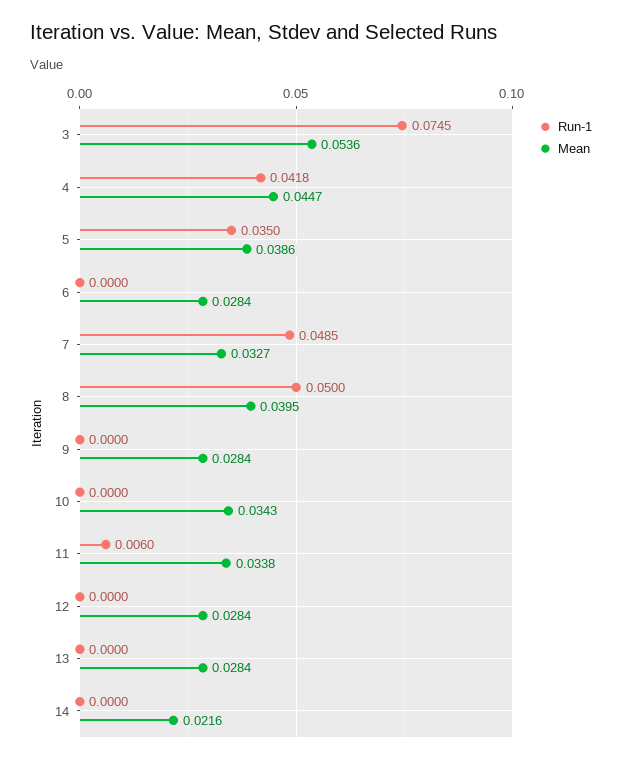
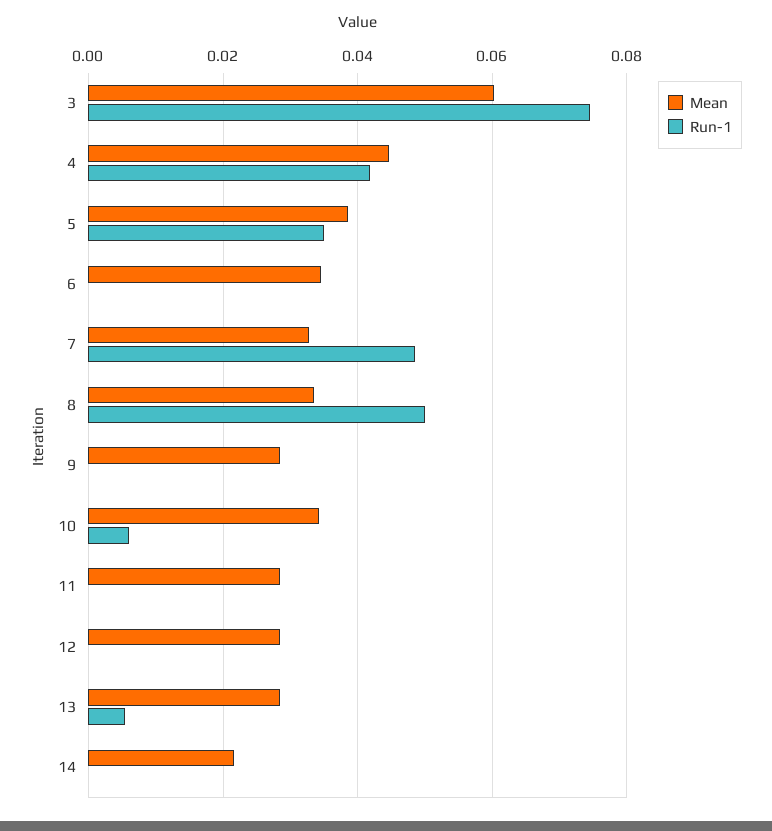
  {
    "Run-1": {
      "3": 0.0745,
      "4": 0.0418,
      "5": 0.035,
      "6": 0,
      "7": 0.0485,
      "8": 0.05,
      "9": 0,
-     "10": 0,
+     "10": 0.006,
-     "11": 0.006,
+     "11": 0,
      "12": 0,
-     "13": 0,
+     "13": 0.006,
      "14": 0
    },
    "Mean": {
-     "3": 0.0536,
+     "3": 0.06,
      "4": 0.0447,
      "5": 0.0386,
-     "6": 0.0284,
+     "6": 0.034,
      "7": 0.0327,
-     "8": 0.0395,
+     "8": 0.034,
      "9": 0.0284,
      "10": 0.0343,
-     "11": 0.0338,
+     "11": 0.028,
      "12": 0.0284,
      "13": 0.0284,
      "14": 0.0216
    }
  }

